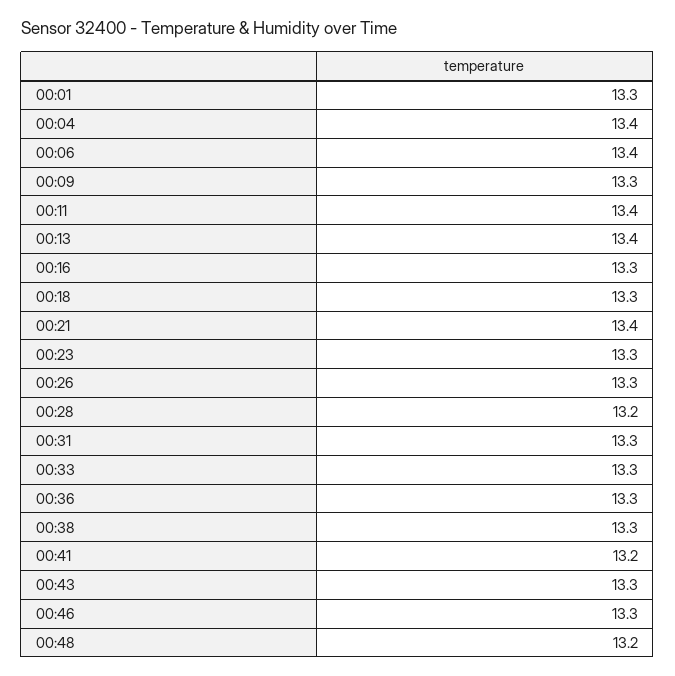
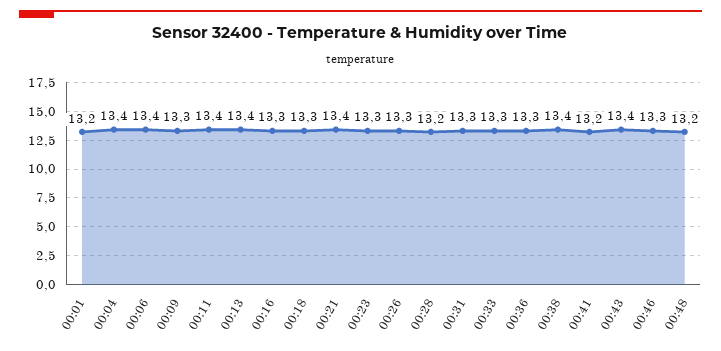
  {
-   "00:01": 13.3,
+   "00:01": 13.2,
    "00:04": 13.4,
    "00:06": 13.4,
    "00:09": 13.3,
    "00:11": 13.4,
    "00:13": 13.4,
    "00:16": 13.3,
    "00:18": 13.3,
    "00:21": 13.4,
    "00:23": 13.3,
    "00:26": 13.3,
    "00:28": 13.2,
    "00:31": 13.3,
    "00:33": 13.3,
    "00:36": 13.3,
-   "00:38": 13.3,
+   "00:38": 13.4,
    "00:41": 13.2,
-   "00:43": 13.3,
+   "00:43": 13.4,
    "00:46": 13.3,
    "00:48": 13.2
  }

